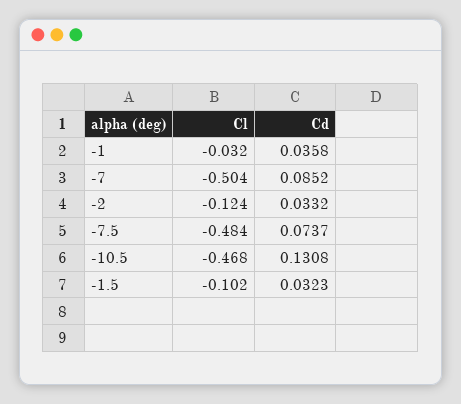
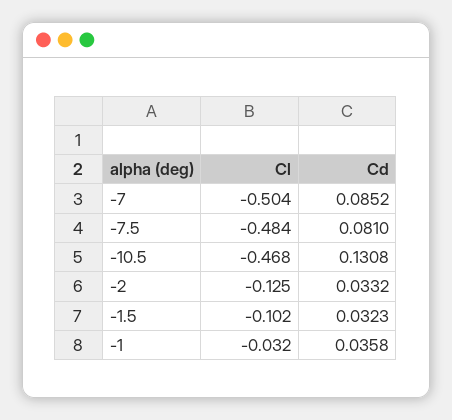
  {
    "Cl": {
      "-1": -0.032,
      "-7": -0.504,
-     "-2": -0.124,
+     "-2": -0.125,
      "-7.5": -0.484,
      "-10.5": -0.468,
      "-1.5": -0.102
    },
    "Cd": {
      "-1": 0.0358,
      "-7": 0.0852,
      "-2": 0.0332,
-     "-7.5": 0.0737,
+     "-7.5": 0.081,
      "-10.5": 0.1308,
      "-1.5": 0.0323
    }
  }

